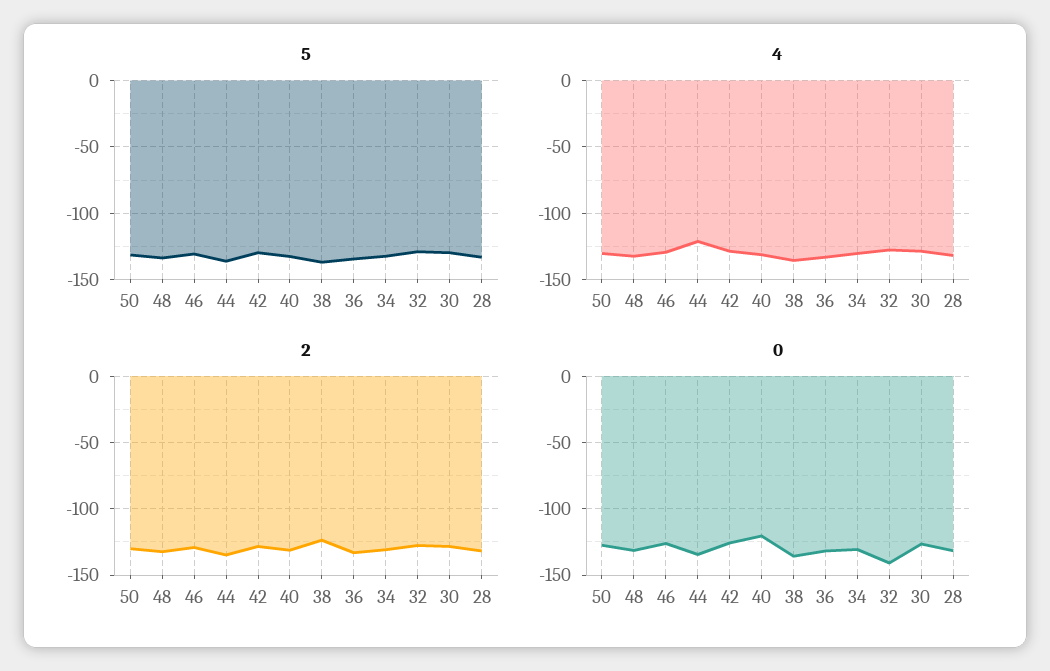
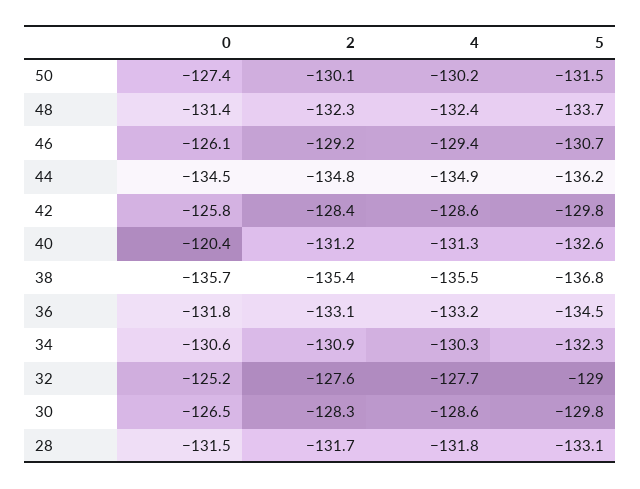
  {
    "5": {
      "50": -131.5,
      "48": -133.7,
      "46": -130.7,
      "44": -136.2,
      "42": -129.8,
      "40": -132.6,
      "38": -136.8,
      "36": -134.5,
      "34": -132.3,
      "32": -129,
      "30": -129.8,
      "28": -133.1
    },
    "4": {
      "50": -130.2,
      "48": -132.4,
      "46": -129.4,
-     "44": -120,
+     "44": -134.9,
      "42": -128.6,
      "40": -131.3,
      "38": -135.5,
      "36": -133.2,
      "34": -130.3,
      "32": -127.7,
      "30": -128.6,
      "28": -131.8
    },
    "2": {
      "50": -130.1,
      "48": -132.3,
      "46": -129.2,
      "44": -134.8,
      "42": -128.4,
      "40": -131.2,
-     "38": -125,
+     "38": -135.4,
      "36": -133.1,
      "34": -130.9,
      "32": -127.6,
      "30": -128.3,
      "28": -131.7
    },
    "0": {
      "50": -127.4,
      "48": -131.4,
      "46": -126.1,
      "44": -134.5,
      "42": -125.8,
      "40": -120.4,
      "38": -135.7,
      "36": -131.8,
      "34": -130.6,
-     "32": -140,
+     "32": -125.2,
      "30": -126.5,
      "28": -131.5
    }
  }

